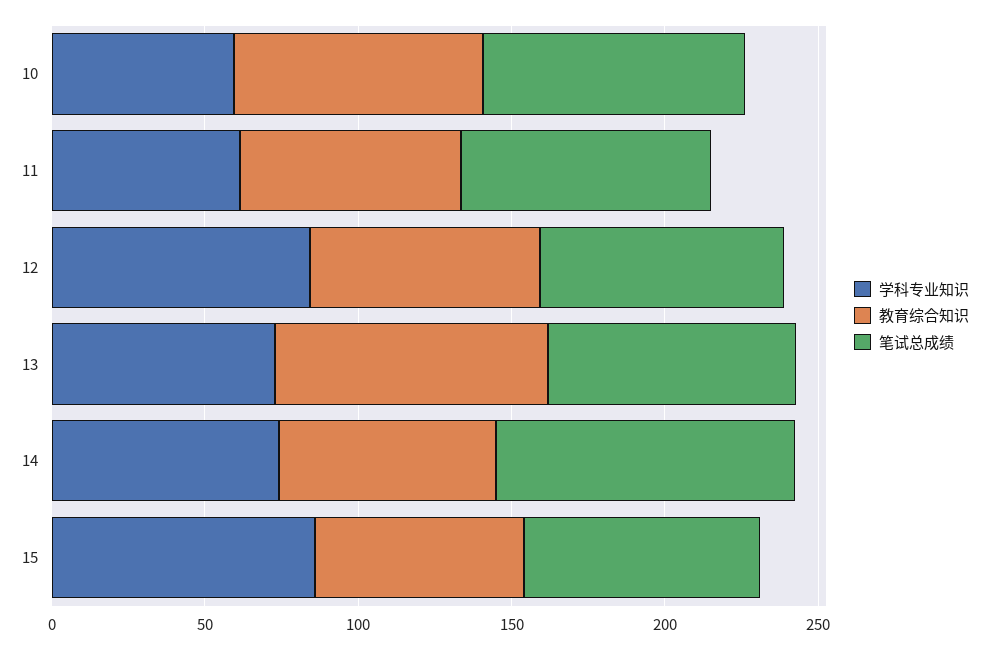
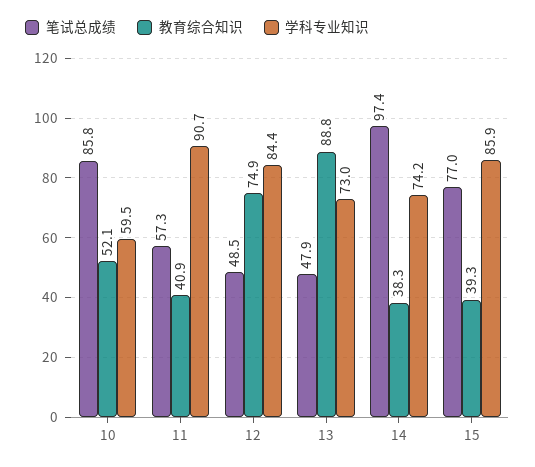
  {
    "学科专业知识": {
      "10": 59.5,
-     "11": 60,
+     "11": 90.7,
      "12": 84.4,
      "13": 73,
      "14": 74.2,
      "15": 85.9
    },
    "教育综合知识": {
-     "10": 80,
+     "10": 52.1,
-     "11": 70,
+     "11": 40.9,
      "12": 74.9,
      "13": 88.8,
-     "14": 70,
+     "14": 38.3,
-     "15": 70
+     "15": 39.3
    },
    "笔试总成绩": {
      "10": 85.8,
-     "11": 80,
+     "11": 57.3,
-     "12": 80,
+     "12": 48.5,
-     "13": 80,
+     "13": 47.9,
      "14": 97.4,
      "15": 77
    }
  }

